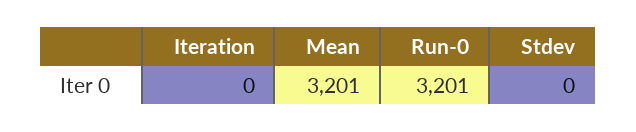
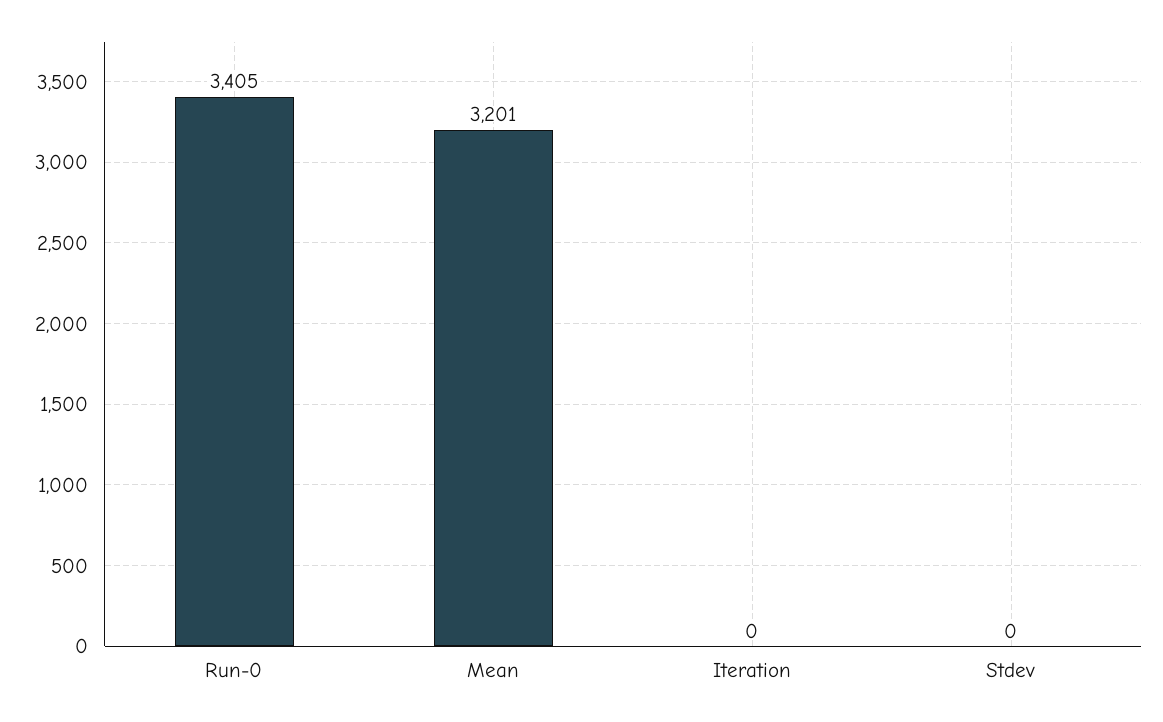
  {
    "Iteration": 0,
    "Mean": 3201,
-   "Run-0": 3201,
+   "Run-0": 3405,
    "Stdev": 0
  }

